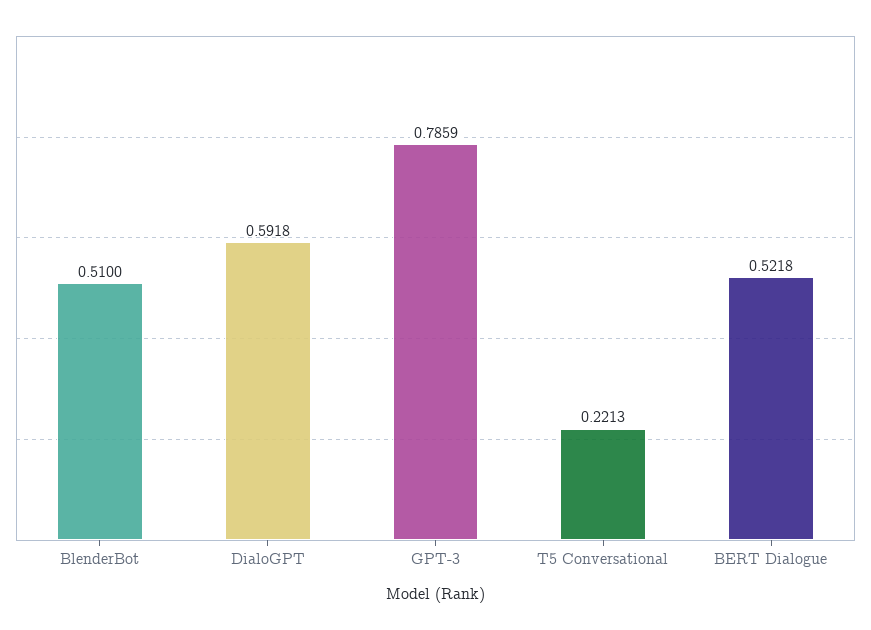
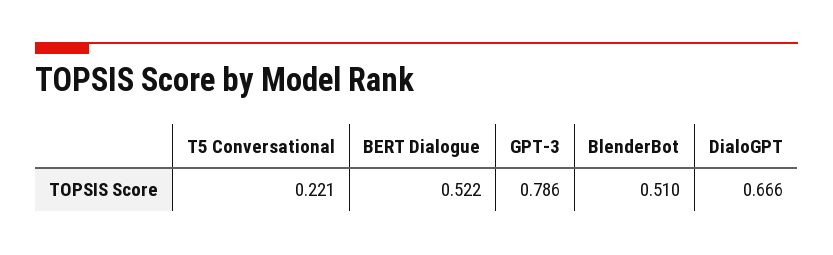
  {
    "BlenderBot": 0.51,
-   "DialoGPT": 0.5918,
+   "DialoGPT": 0.666,
    "GPT-3": 0.7859,
    "T5 Conversational": 0.2213,
    "BERT Dialogue": 0.5218
  }

